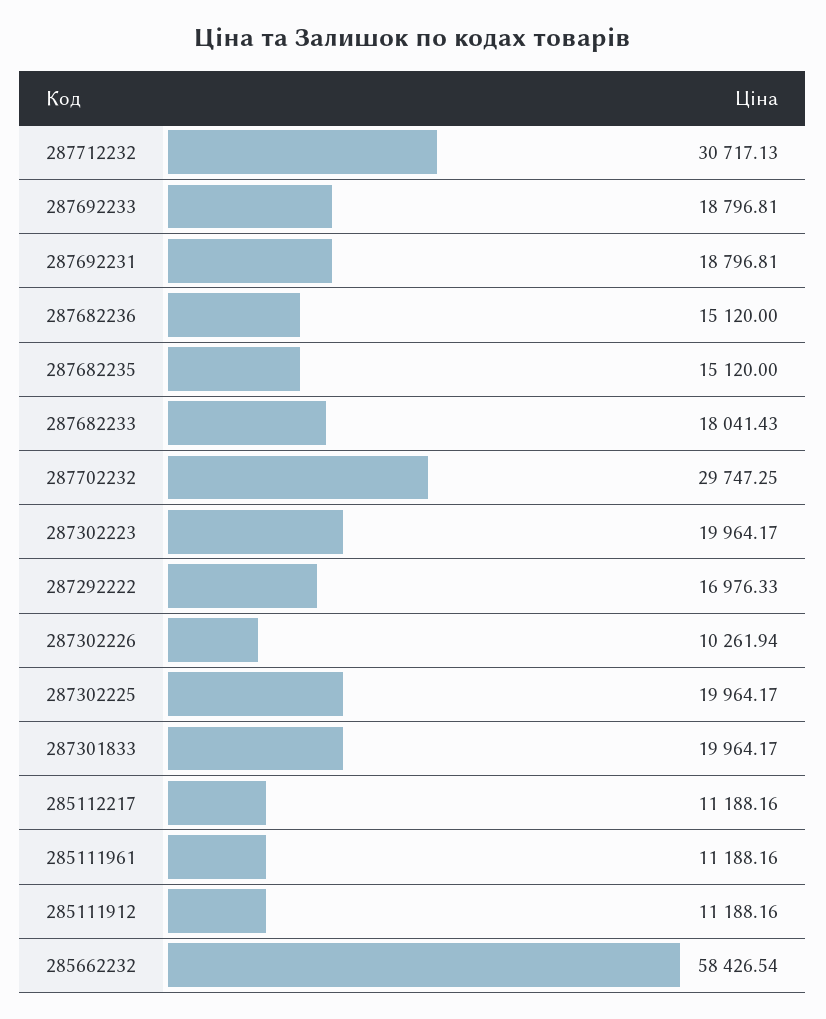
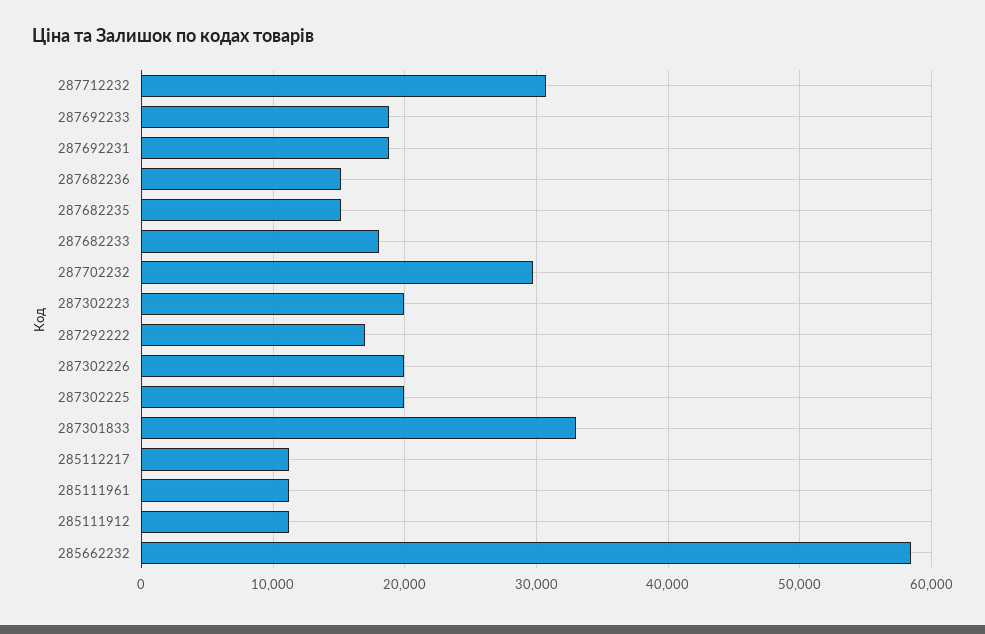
  {
    "287712232": 30717.13,
    "287692233": 18796.81,
    "287692231": 18796.81,
    "287682236": 15120,
    "287682235": 15120,
    "287682233": 18041.43,
    "287702232": 29747.25,
    "287302223": 19964.17,
    "287292222": 16976.33,
-   "287302226": 10261.94,
+   "287302226": 20000,
    "287302225": 19964.17,
-   "287301833": 19964.17,
+   "287301833": 33000,
    "285112217": 11188.16,
    "285111961": 11188.16,
    "285111912": 11188.16,
    "285662232": 58426.54
  }

